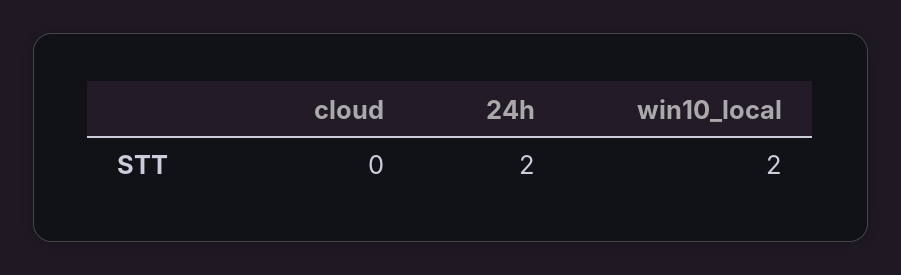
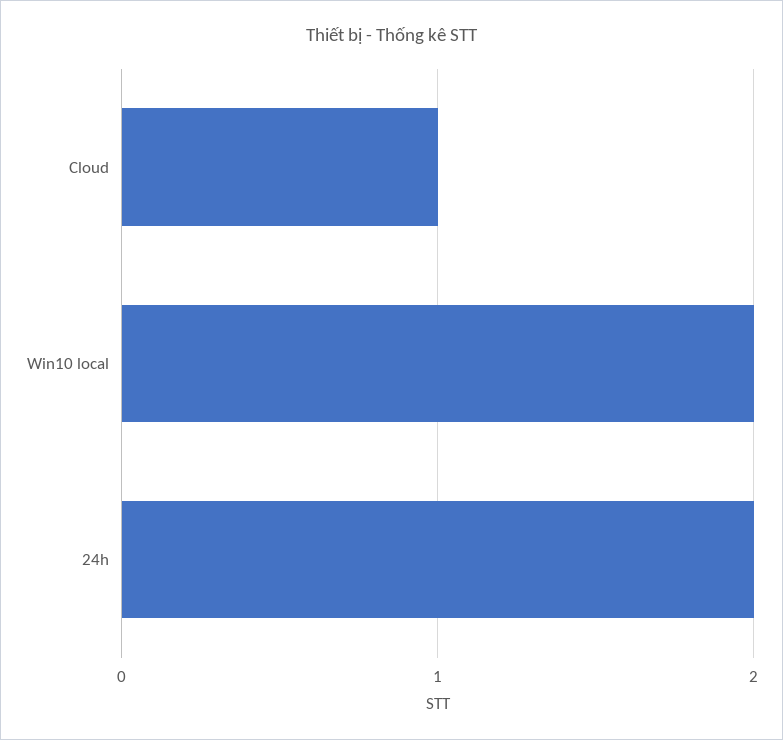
  {
-   "cloud": 0,
+   "cloud": 1,
    "24h": 2,
    "win10_local": 2
  }

